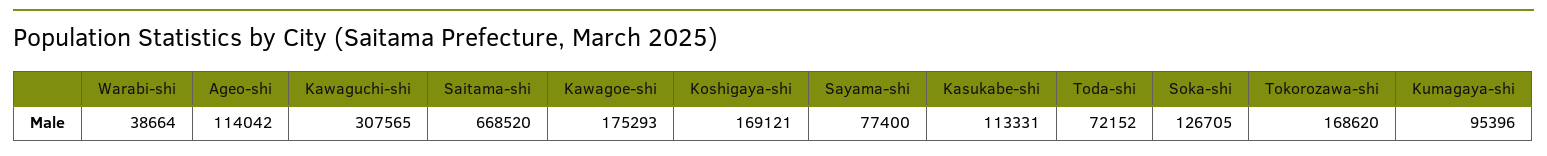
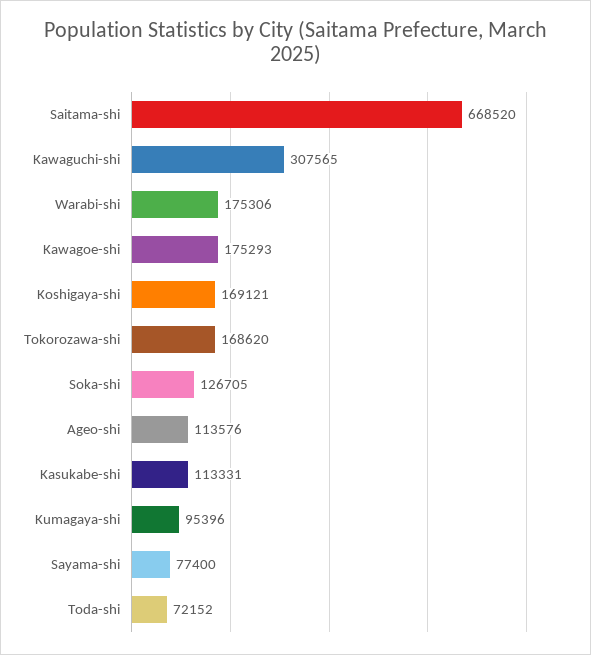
  {
-   "Warabi-shi": 38664,
+   "Warabi-shi": 175306,
-   "Ageo-shi": 114042,
+   "Ageo-shi": 113576,
    "Kawaguchi-shi": 307565,
    "Saitama-shi": 668520,
    "Kawagoe-shi": 175293,
    "Koshigaya-shi": 169121,
    "Sayama-shi": 77400,
    "Kasukabe-shi": 113331,
    "Toda-shi": 72152,
    "Soka-shi": 126705,
    "Tokorozawa-shi": 168620,
    "Kumagaya-shi": 95396
  }

